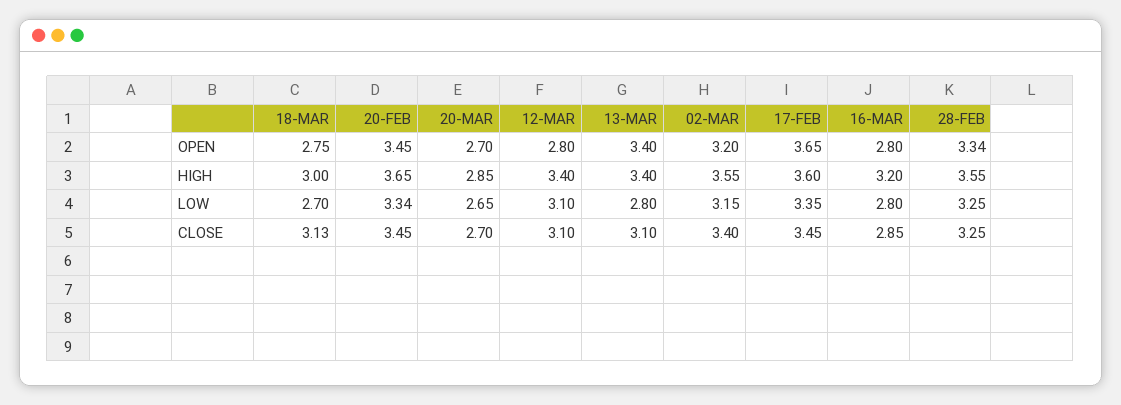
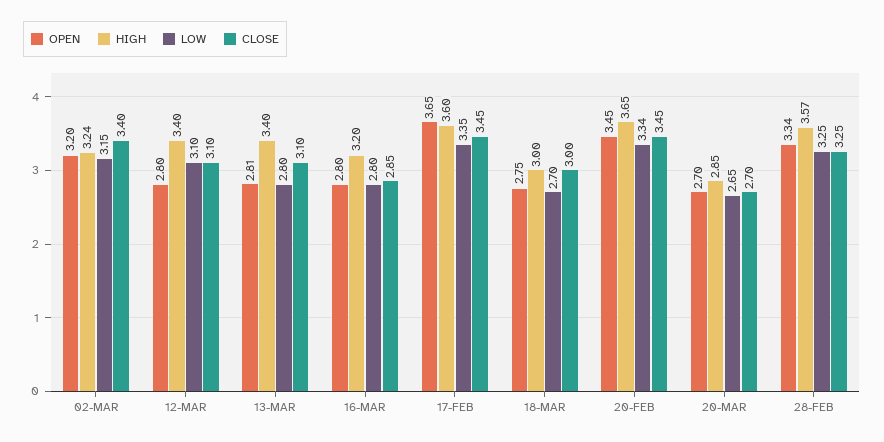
  {
    "OPEN": {
      "18-MAR": 2.75,
      "20-FEB": 3.45,
      "20-MAR": 2.7,
      "12-MAR": 2.8,
-     "13-MAR": 3.4,
+     "13-MAR": 2.81,
      "02-MAR": 3.2,
      "17-FEB": 3.65,
      "16-MAR": 2.8,
      "28-FEB": 3.34
    },
    "HIGH": {
      "18-MAR": 3,
      "20-FEB": 3.65,
      "20-MAR": 2.85,
      "12-MAR": 3.4,
      "13-MAR": 3.4,
-     "02-MAR": 3.55,
+     "02-MAR": 3.24,
      "17-FEB": 3.6,
      "16-MAR": 3.2,
-     "28-FEB": 3.55
+     "28-FEB": 3.57
    },
    "LOW": {
      "18-MAR": 2.7,
      "20-FEB": 3.34,
      "20-MAR": 2.65,
      "12-MAR": 3.1,
      "13-MAR": 2.8,
      "02-MAR": 3.15,
      "17-FEB": 3.35,
      "16-MAR": 2.8,
      "28-FEB": 3.25
    },
    "CLOSE": {
-     "18-MAR": 3.13,
+     "18-MAR": 3,
      "20-FEB": 3.45,
      "20-MAR": 2.7,
      "12-MAR": 3.1,
      "13-MAR": 3.1,
      "02-MAR": 3.4,
      "17-FEB": 3.45,
      "16-MAR": 2.85,
      "28-FEB": 3.25
    }
  }

